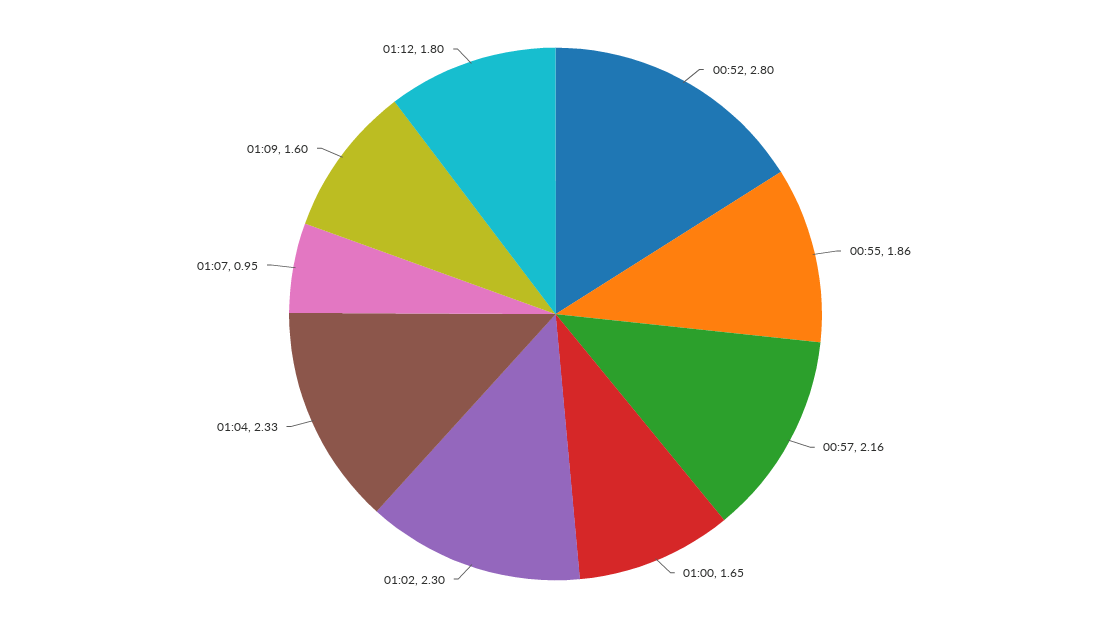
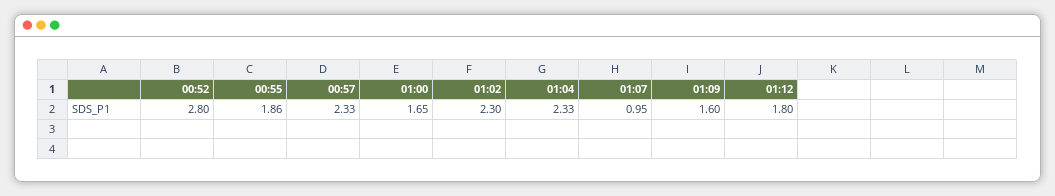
  {
    "00:52": 2.8,
    "00:55": 1.86,
-   "00:57": 2.16,
+   "00:57": 2.33,
    "01:00": 1.65,
    "01:02": 2.3,
    "01:04": 2.33,
    "01:07": 0.95,
    "01:09": 1.6,
    "01:12": 1.8
  }

